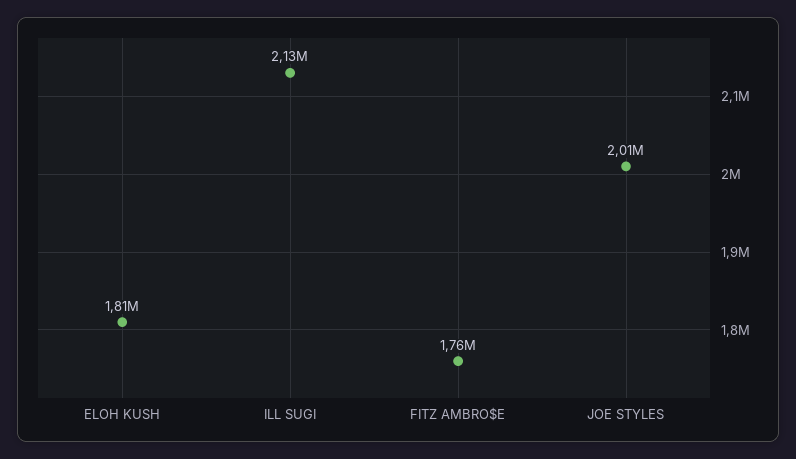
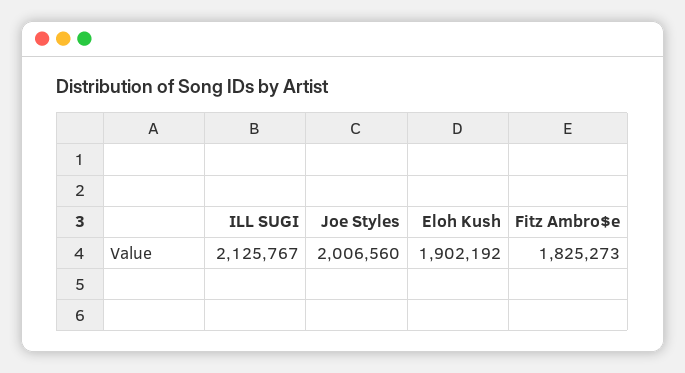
  {
-   "ELOH KUSH": 1810000,
+   "ELOH KUSH": 1902192,
    "ILL SUGI": 2125767,
-   "FITZ AMBRO$E": 1760000,
+   "FITZ AMBRO$E": 1825273,
    "JOE STYLES": 2006560
  }

